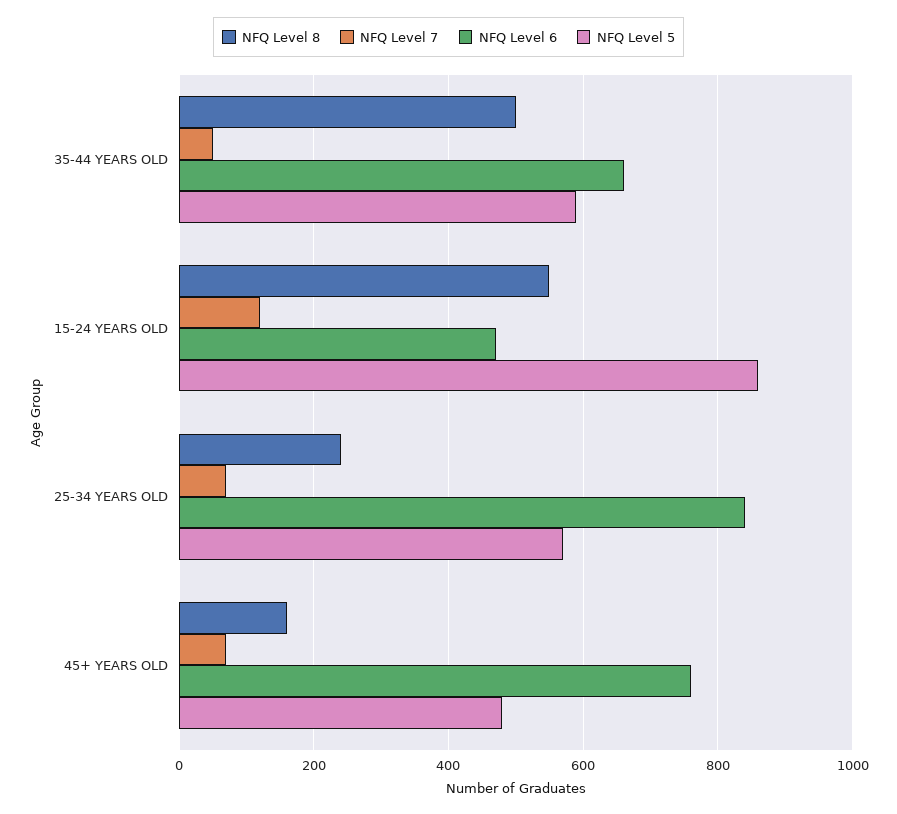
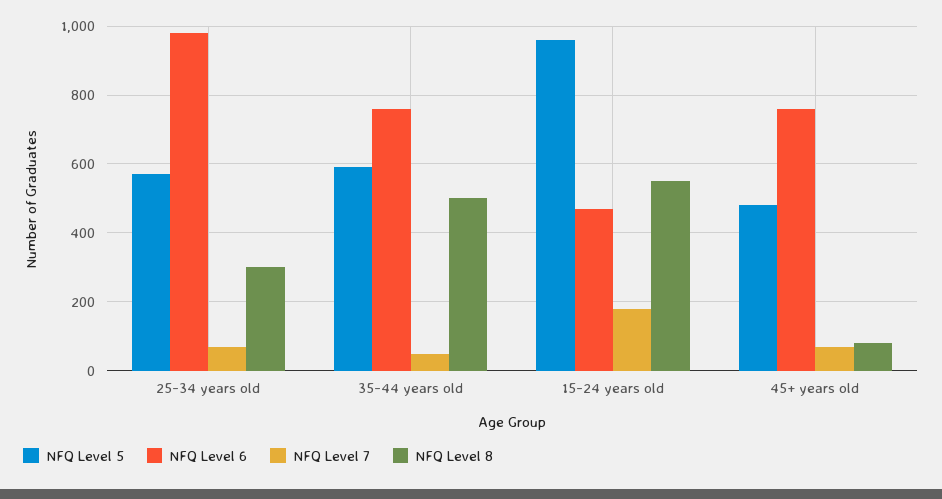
  {
    "NFQ Level 8": {
      "35-44 YEARS OLD": 500,
      "15-24 YEARS OLD": 560,
-     "25-34 YEARS OLD": 240,
+     "25-34 YEARS OLD": 300,
-     "45+ YEARS OLD": 160
+     "45+ YEARS OLD": 80
    },
    "NFQ Level 7": {
      "35-44 YEARS OLD": 60,
-     "15-24 YEARS OLD": 120,
+     "15-24 YEARS OLD": 180,
      "25-34 YEARS OLD": 80,
      "45+ YEARS OLD": 80
    },
    "NFQ Level 6": {
-     "35-44 YEARS OLD": 660,
+     "35-44 YEARS OLD": 760,
      "15-24 YEARS OLD": 480,
-     "25-34 YEARS OLD": 840,
+     "25-34 YEARS OLD": 980,
      "45+ YEARS OLD": 760
    },
    "NFQ Level 5": {
      "35-44 YEARS OLD": 600,
-     "15-24 YEARS OLD": 860,
+     "15-24 YEARS OLD": 960,
      "25-34 YEARS OLD": 580,
      "45+ YEARS OLD": 480
    }
  }

